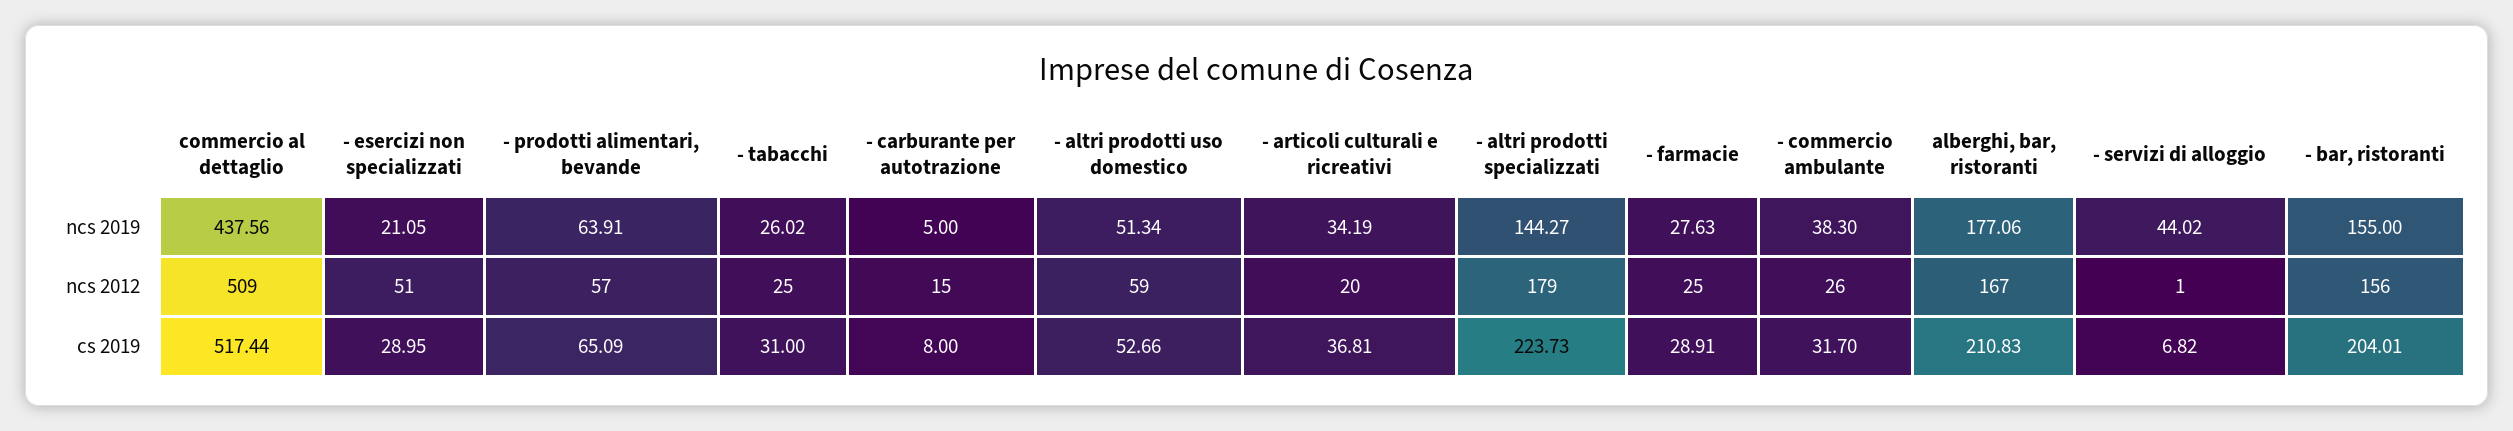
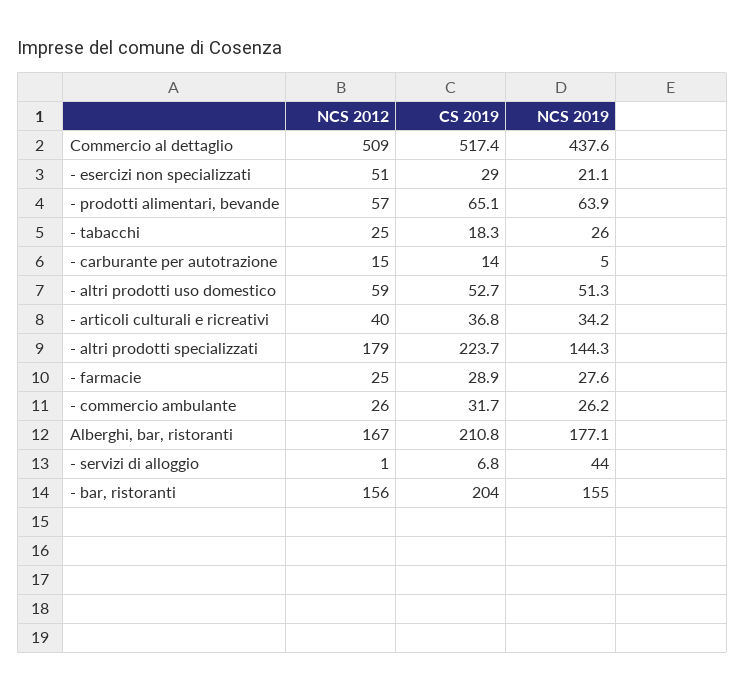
  {
    "commercio al dettaglio": {
      "ncs 2019": 437.56,
      "ncs 2012": 509,
      "cs 2019": 517.44
    },
    "- esercizi non specializzati": {
      "ncs 2019": 21.05,
      "ncs 2012": 51,
      "cs 2019": 28.95
    },
    "- prodotti alimentari, bevande": {
      "ncs 2019": 63.91,
      "ncs 2012": 57,
      "cs 2019": 65.09
    },
    "- tabacchi": {
      "ncs 2019": 26.02,
      "ncs 2012": 25,
-     "cs 2019": 31
+     "cs 2019": 18.3
    },
    "- carburante per autotrazione": {
      "ncs 2019": 5,
      "ncs 2012": 15,
-     "cs 2019": 8
+     "cs 2019": 14
    },
    "- altri prodotti uso domestico": {
      "ncs 2019": 51.34,
      "ncs 2012": 59,
      "cs 2019": 52.66
    },
    "- articoli culturali e ricreativi": {
      "ncs 2019": 34.19,
-     "ncs 2012": 20,
+     "ncs 2012": 40,
      "cs 2019": 36.81
    },
    "- altri prodotti specializzati": {
      "ncs 2019": 144.27,
      "ncs 2012": 179,
      "cs 2019": 223.73
    },
    "- farmacie": {
      "ncs 2019": 27.63,
      "ncs 2012": 25,
      "cs 2019": 28.91
    },
    "- commercio ambulante": {
-     "ncs 2019": 38.3,
+     "ncs 2019": 26.2,
      "ncs 2012": 26,
      "cs 2019": 31.7
    },
    "alberghi, bar, ristoranti": {
      "ncs 2019": 177.06,
      "ncs 2012": 167,
      "cs 2019": 210.83
    },
    "- servizi di alloggio": {
      "ncs 2019": 44.02,
      "ncs 2012": 1,
      "cs 2019": 6.82
    },
    "- bar, ristoranti": {
      "ncs 2019": 155,
      "ncs 2012": 156,
      "cs 2019": 204.01
    }
  }

